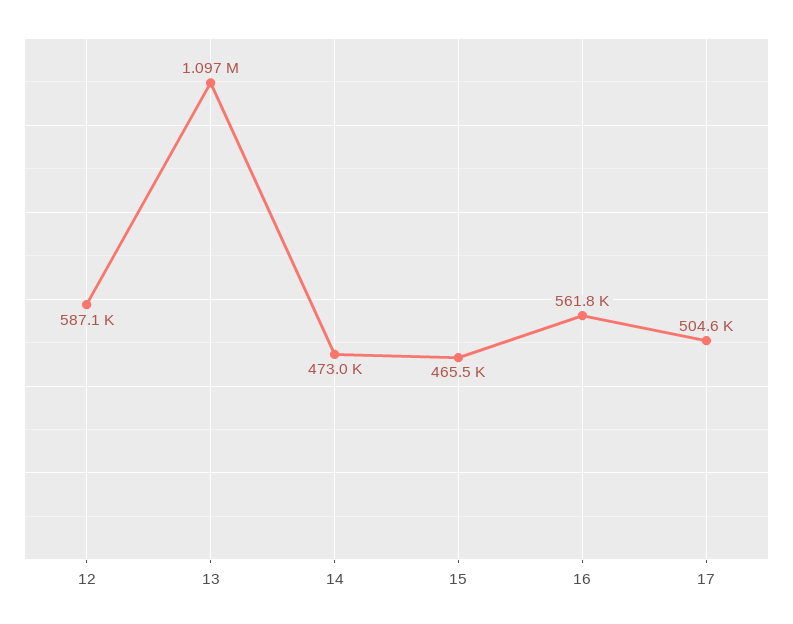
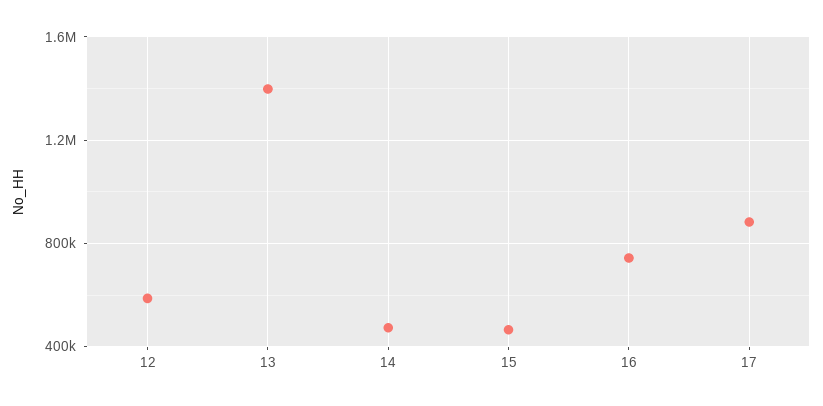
  {
    "12": 587100,
-   "13": 1097000,
+   "13": 1400000,
    "14": 473000,
    "15": 465500,
-   "16": 561800,
+   "16": 750000,
-   "17": 504600
+   "17": 900000
  }

